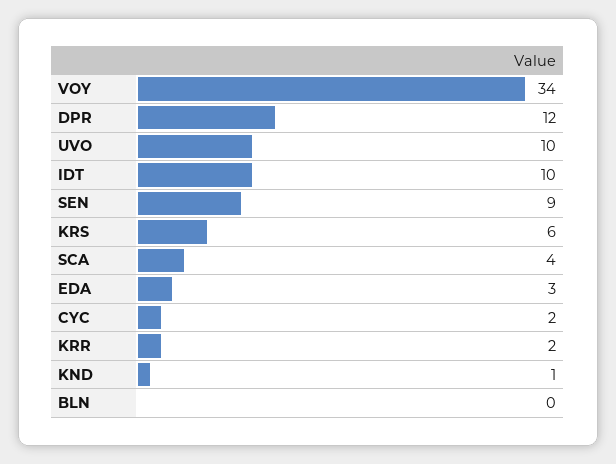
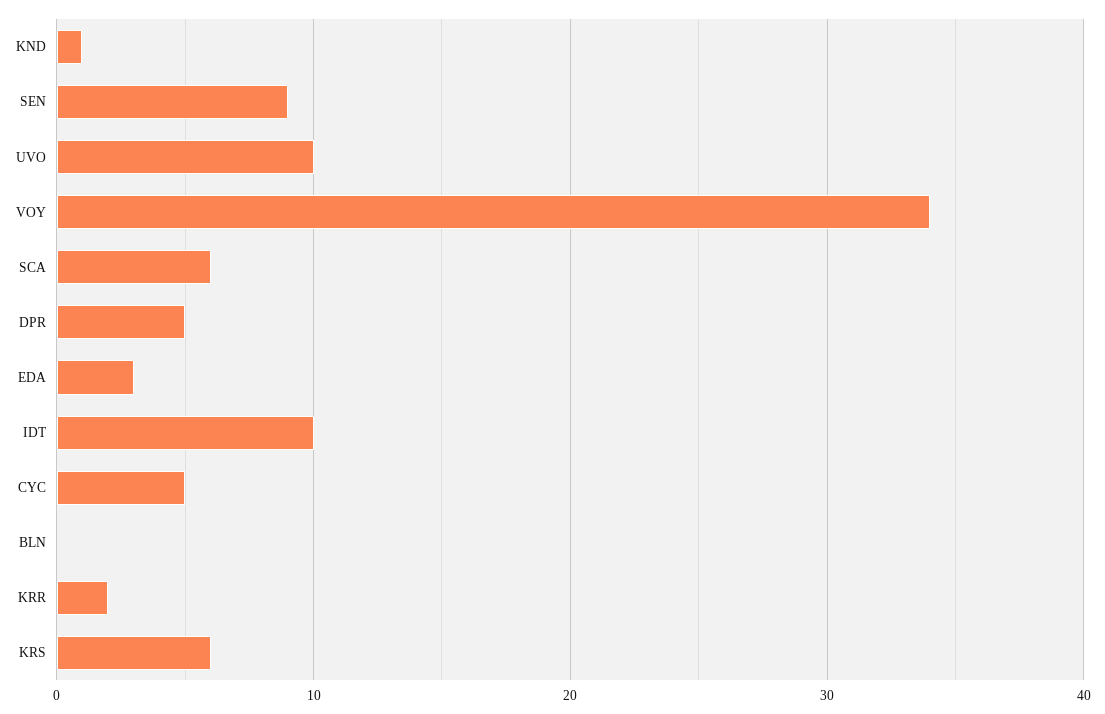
  {
    "VOY": 34,
-   "DPR": 12,
+   "DPR": 5,
    "UVO": 10,
    "IDT": 10,
    "SEN": 9,
    "KRS": 6,
-   "SCA": 4,
+   "SCA": 6,
    "EDA": 3,
-   "CYC": 2,
+   "CYC": 5,
    "KRR": 2,
    "KND": 1,
    "BLN": 0
  }

